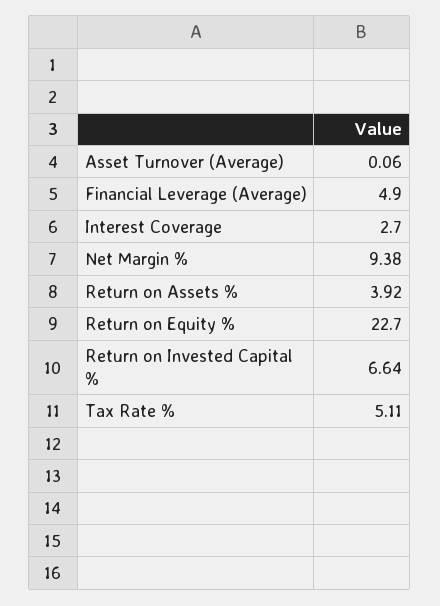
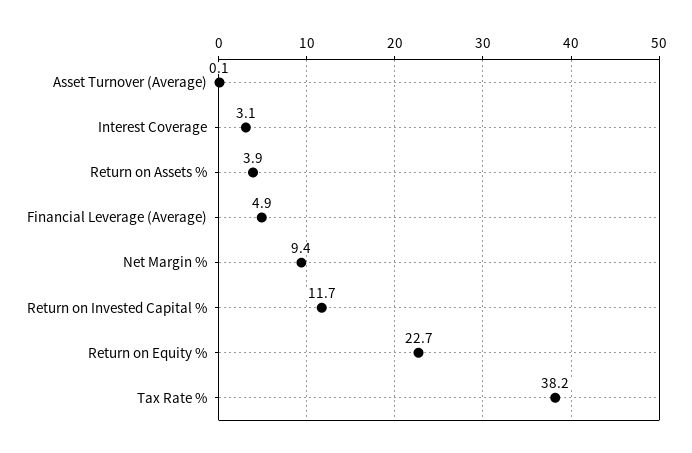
  {
    "Asset Turnover (Average)": 0.06,
    "Financial Leverage (Average)": 4.9,
-   "Interest Coverage": 2.7,
+   "Interest Coverage": 3.1,
    "Net Margin %": 9.38,
    "Return on Assets %": 3.92,
    "Return on Equity %": 22.7,
-   "Return on Invested Capital %": 6.64,
+   "Return on Invested Capital %": 11.7,
-   "Tax Rate %": 5.11
+   "Tax Rate %": 38.2
  }

